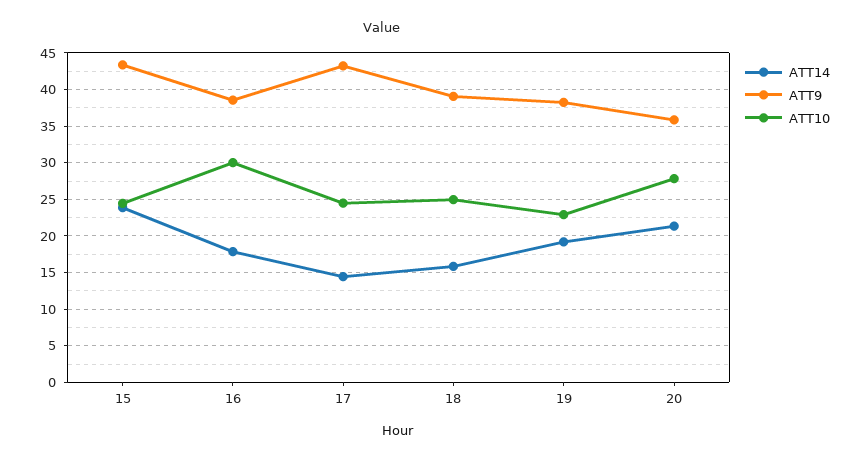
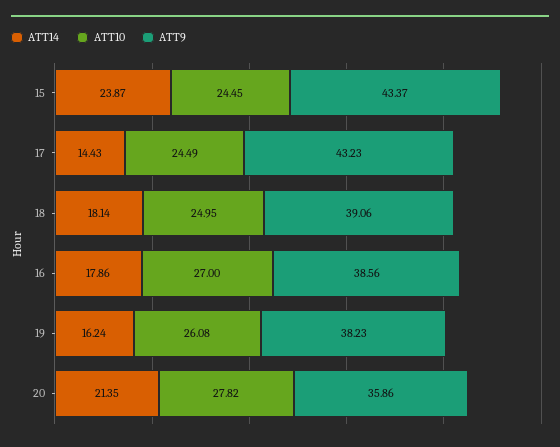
  {
    "ATT14": {
      "15": 23.87,
      "16": 17.86,
      "17": 14.43,
-     "18": 16,
+     "18": 18.14,
-     "19": 19,
+     "19": 16.24,
      "20": 21.35
    },
    "ATT9": {
      "15": 43.37,
      "16": 38.56,
      "17": 43.23,
      "18": 39.06,
      "19": 38.23,
      "20": 35.86
    },
    "ATT10": {
      "15": 24.45,
-     "16": 30,
+     "16": 27,
      "17": 24.49,
      "18": 24.95,
-     "19": 23,
+     "19": 26.08,
      "20": 27.82
    }
  }

